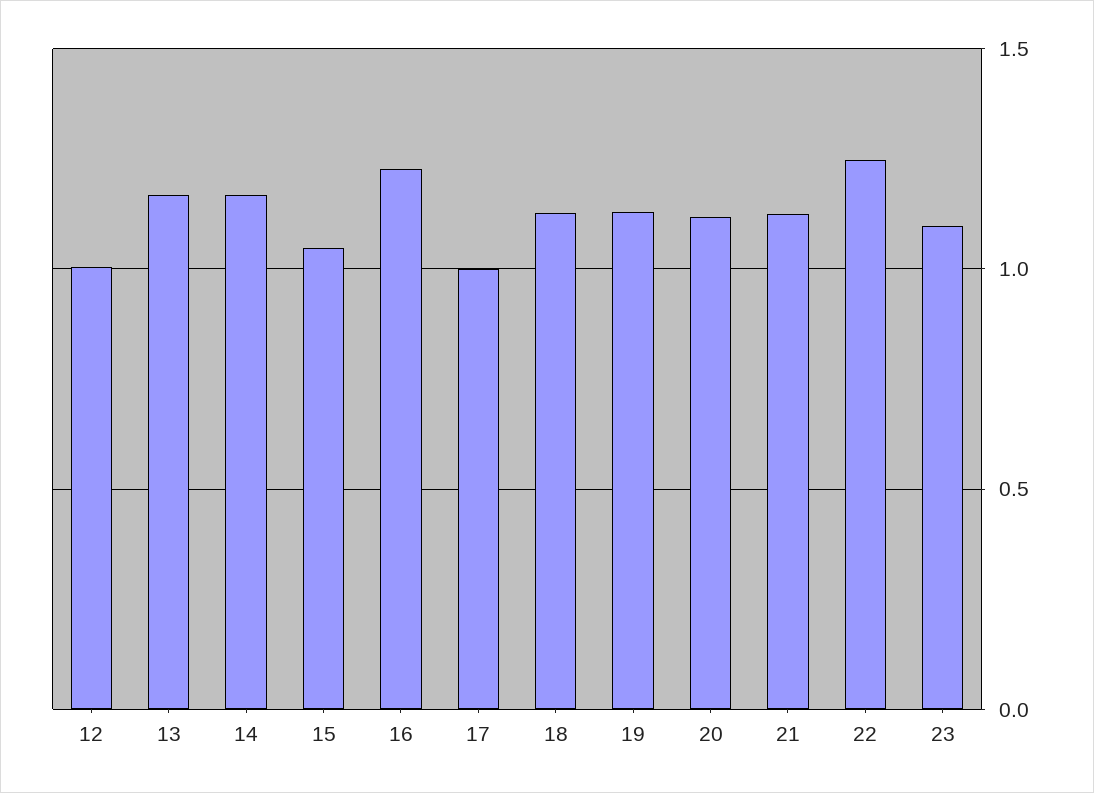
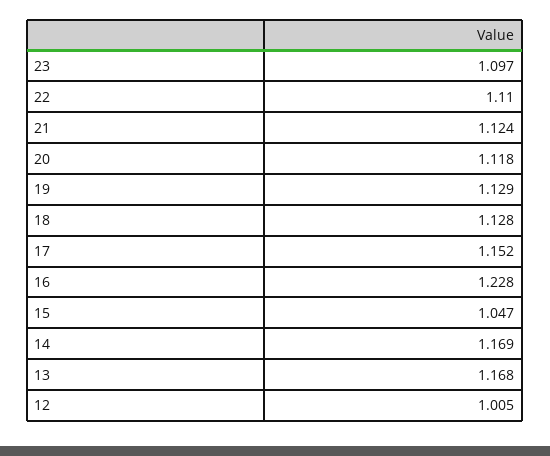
  {
    "12": 1.005,
    "13": 1.168,
    "14": 1.169,
    "15": 1.047,
    "16": 1.228,
-   "17": 1,
+   "17": 1.152,
    "18": 1.128,
    "19": 1.129,
    "20": 1.118,
    "21": 1.124,
-   "22": 1.25,
+   "22": 1.11,
    "23": 1.097
  }

